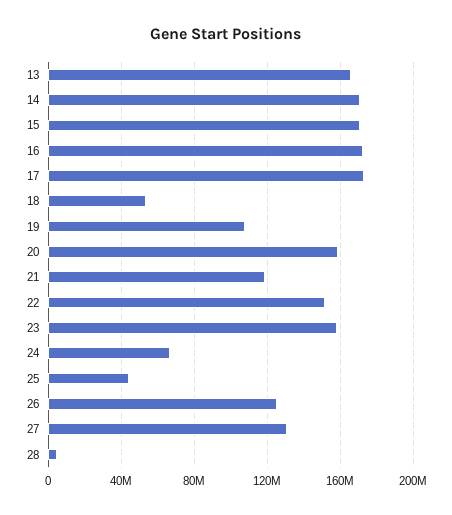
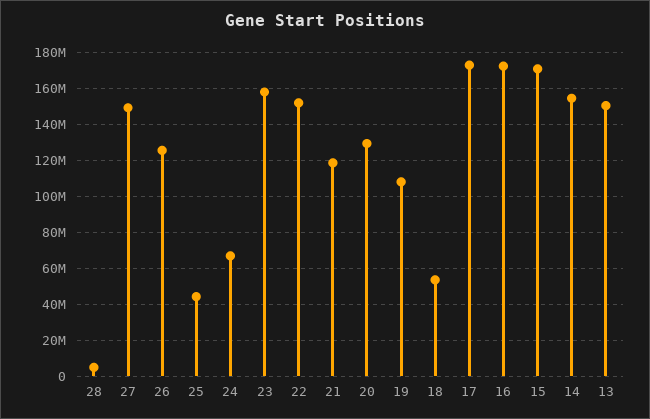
  {
-   "13": 165000000,
+   "13": 150000000,
-   "14": 170000000,
+   "14": 155000000,
    "15": 170000000,
    "16": 170000000,
    "17": 175000000,
    "18": 55000000,
    "19": 110000000,
-   "20": 160000000,
+   "20": 130000000,
    "21": 120000000,
    "22": 150000000,
    "23": 160000000,
    "24": 65000000,
    "25": 45000000,
    "26": 125000000,
-   "27": 130000000,
+   "27": 150000000,
    "28": 5000000
  }

